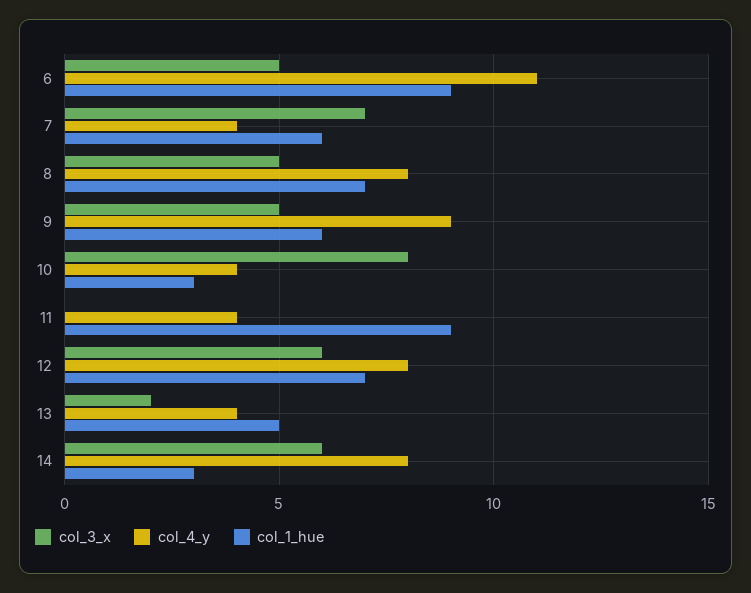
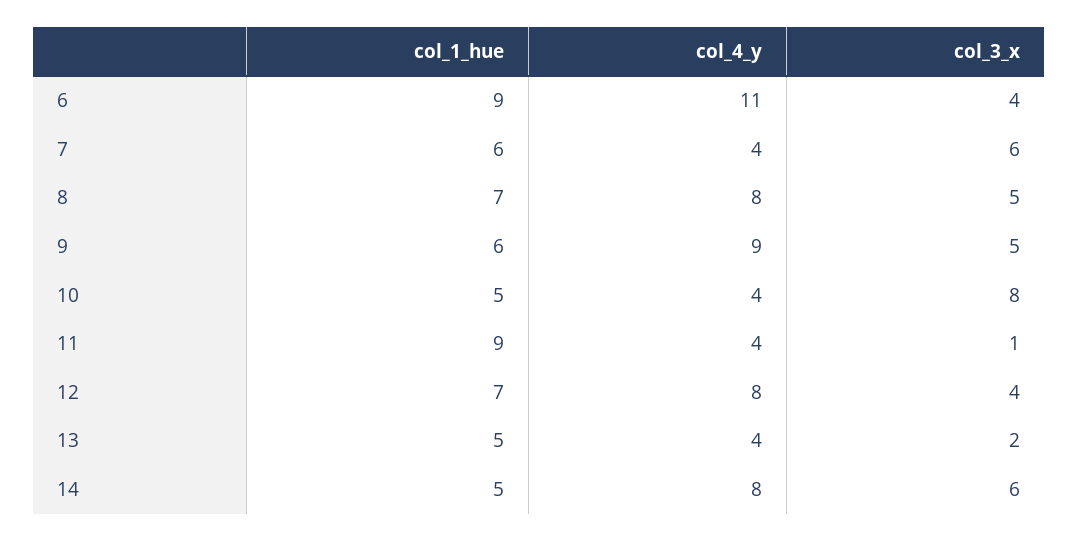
  {
    "col_3_x": {
-     "6": 5,
+     "6": 4,
-     "7": 7,
+     "7": 6,
      "8": 5,
      "9": 5,
      "10": 8,
-     "11": 0,
+     "11": 1,
-     "12": 6,
+     "12": 4,
      "13": 2,
      "14": 6
    },
    "col_4_y": {
      "6": 11,
      "7": 4,
      "8": 8,
      "9": 9,
      "10": 4,
      "11": 4,
      "12": 8,
      "13": 4,
      "14": 8
    },
    "col_1_hue": {
      "6": 9,
      "7": 6,
      "8": 7,
      "9": 6,
-     "10": 3,
+     "10": 5,
      "11": 9,
      "12": 7,
      "13": 5,
-     "14": 3
+     "14": 5
    }
  }

